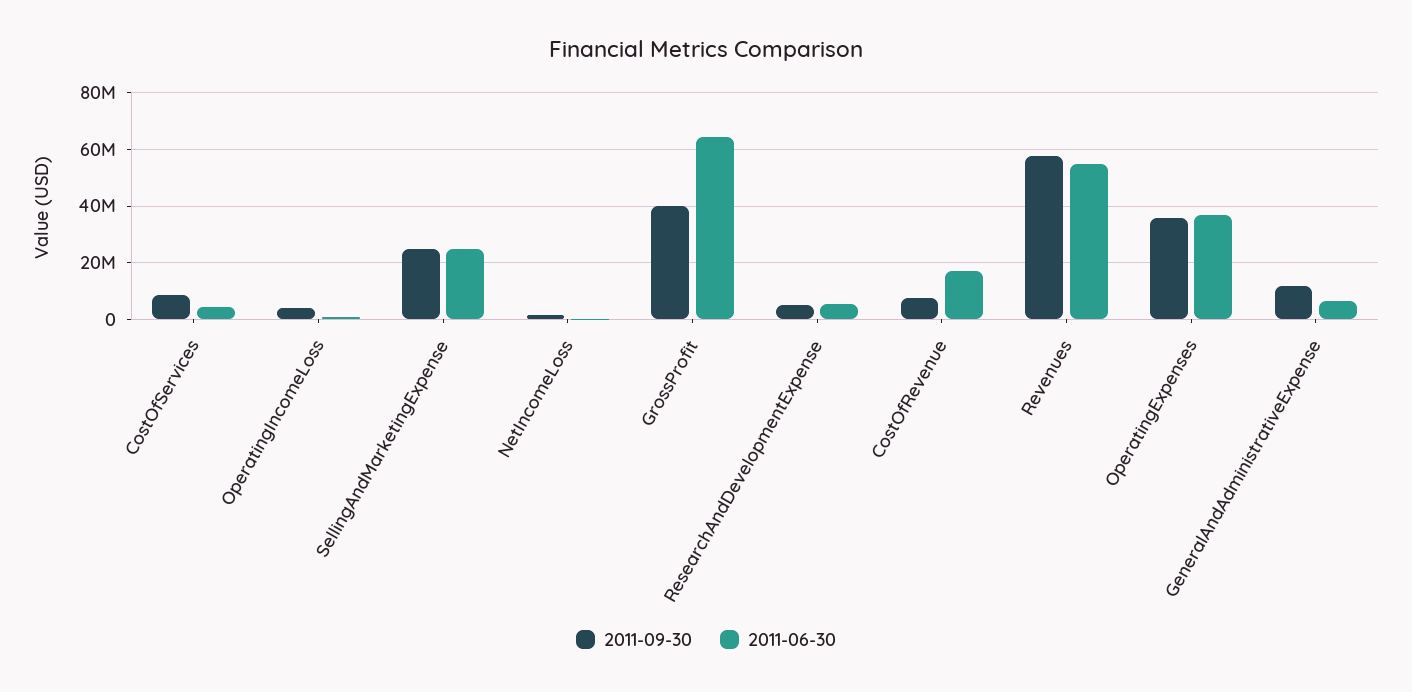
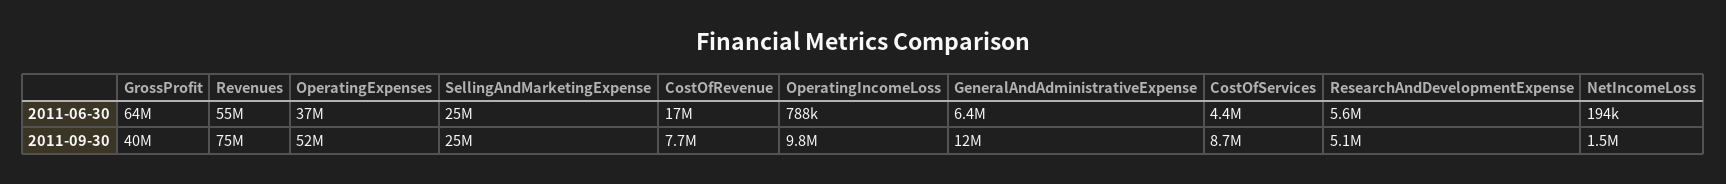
  {
    "2011-09-30": {
      "CostOfServices": 8700000,
-     "OperatingIncomeLoss": 5000000,
+     "OperatingIncomeLoss": 9800000,
      "SellingAndMarketingExpense": 25000000,
      "NetIncomeLoss": 1500000,
      "GrossProfit": 40000000,
      "ResearchAndDevelopmentExpense": 5100000,
      "CostOfRevenue": 7700000,
-     "Revenues": 57500000,
+     "Revenues": 75000000,
-     "OperatingExpenses": 35000000,
+     "OperatingExpenses": 52000000,
      "GeneralAndAdministrativeExpense": 12000000
    },
    "2011-06-30": {
      "CostOfServices": 4400000,
      "OperatingIncomeLoss": 788000,
      "SellingAndMarketingExpense": 25000000,
      "NetIncomeLoss": 194000,
      "GrossProfit": 64000000,
      "ResearchAndDevelopmentExpense": 5600000,
      "CostOfRevenue": 17000000,
      "Revenues": 55000000,
      "OperatingExpenses": 37000000,
      "GeneralAndAdministrativeExpense": 6400000
    }
  }

